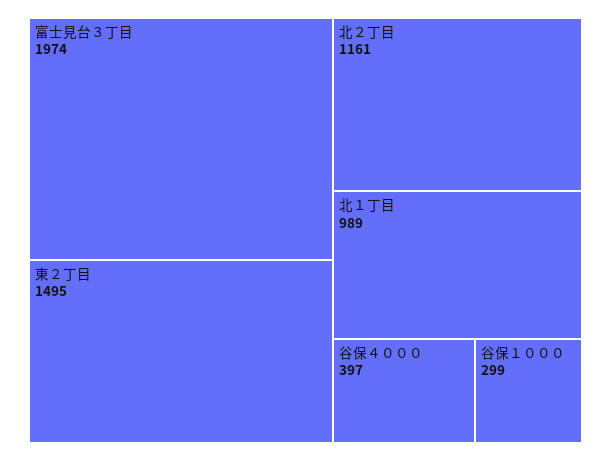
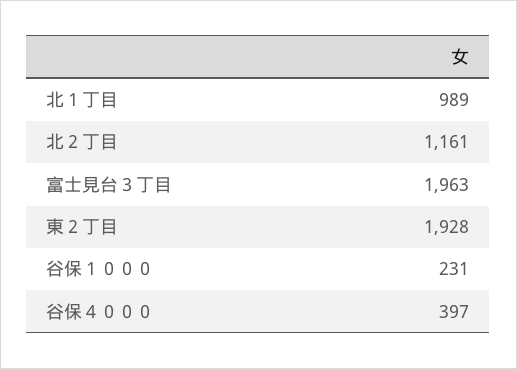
  {
-   "富士見台３丁目": 1974,
+   "富士見台３丁目": 1963,
-   "東２丁目": 1495,
+   "東２丁目": 1928,
    "北２丁目": 1161,
    "北１丁目": 989,
    "谷保４０００": 397,
-   "谷保１０００": 299
+   "谷保１０００": 231
  }

